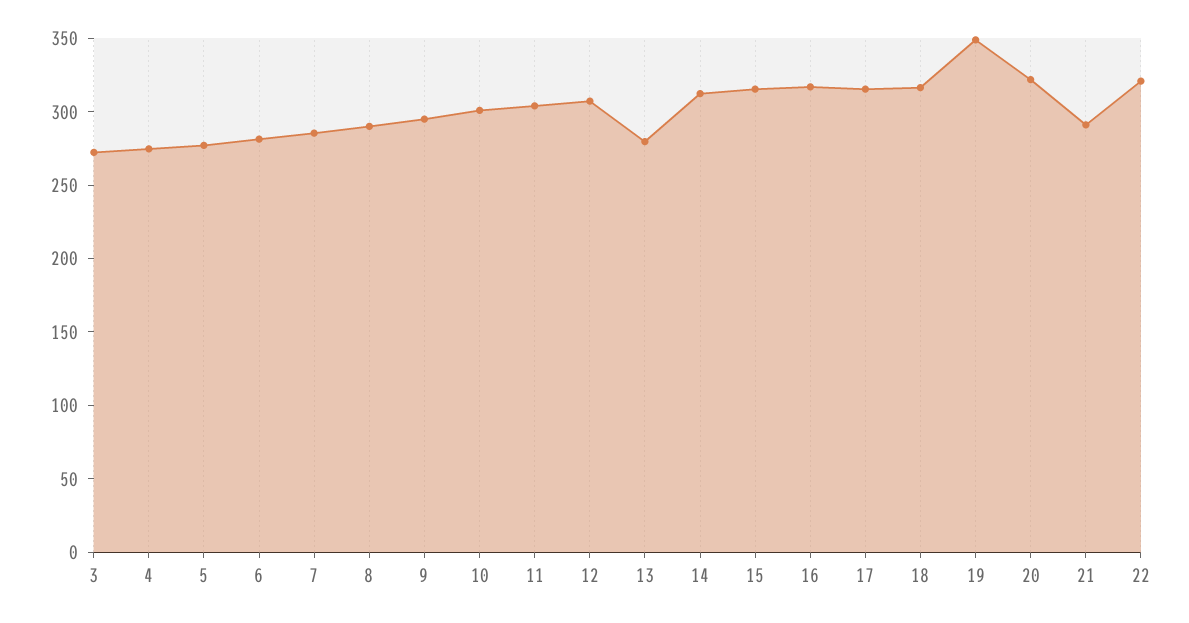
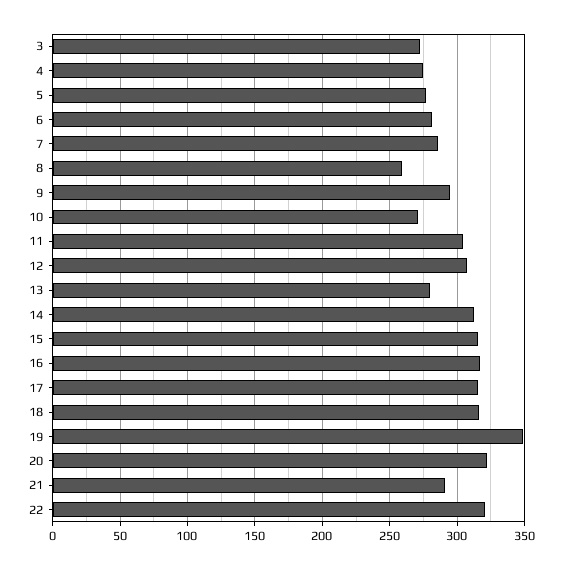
  {
    "3": 270,
    "4": 275,
    "5": 275,
    "6": 280,
    "7": 285,
-   "8": 290,
+   "8": 260,
    "9": 295,
-   "10": 300,
+   "10": 270,
    "11": 305,
    "12": 305,
    "13": 280,
    "14": 310,
    "15": 315,
    "16": 315,
    "17": 315,
    "18": 315,
    "19": 350,
    "20": 320,
    "21": 290,
    "22": 320
  }

